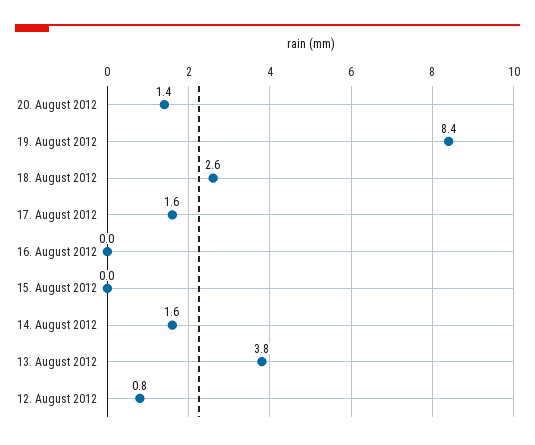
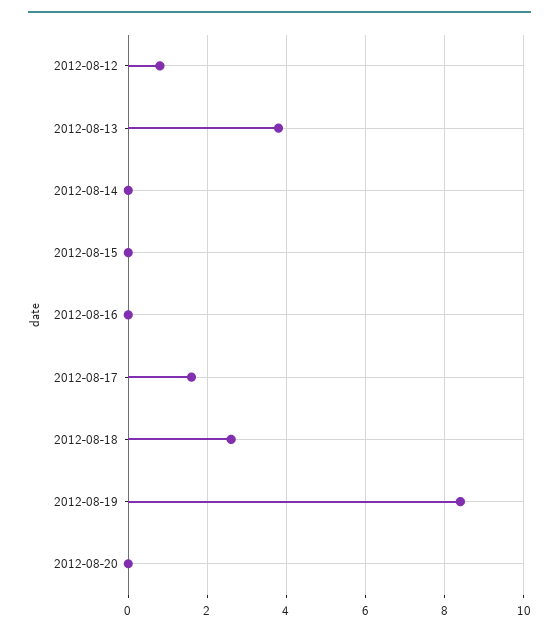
  {
-   "20. August 2012": 1.4,
+   "20. August 2012": 0,
    "19. August 2012": 8.4,
    "18. August 2012": 2.6,
    "17. August 2012": 1.6,
    "16. August 2012": 0,
    "15. August 2012": 0,
-   "14. August 2012": 1.6,
+   "14. August 2012": 0,
    "13. August 2012": 3.8,
    "12. August 2012": 0.8
  }

